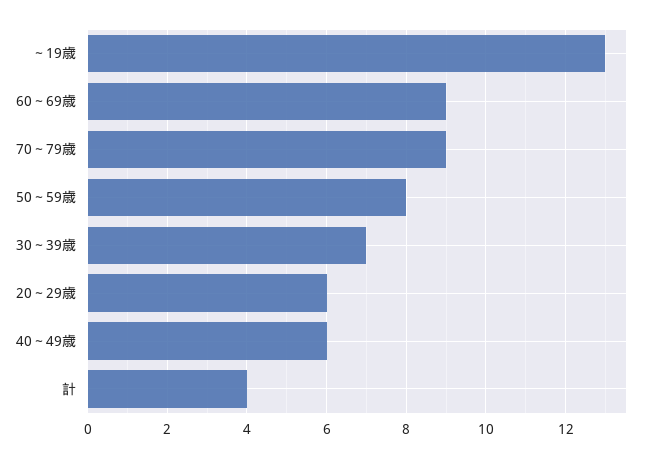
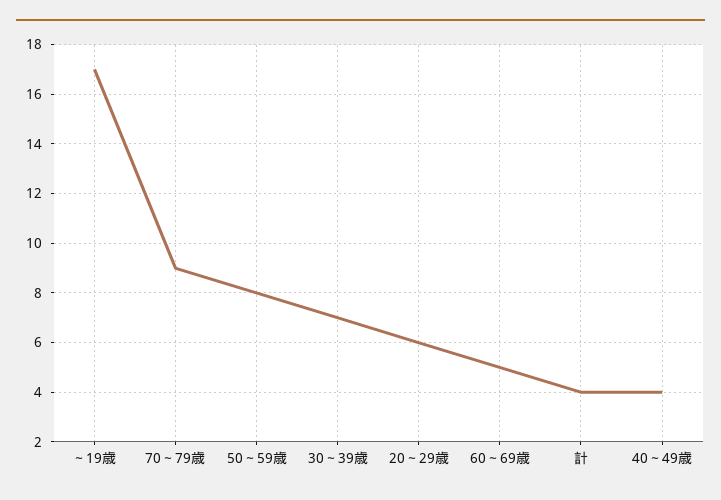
  {
-   "～19歳": 13,
+   "～19歳": 17,
-   "60～69歳": 9,
+   "60～69歳": 5,
    "70～79歳": 9,
    "50～59歳": 8,
    "30～39歳": 7,
    "20～29歳": 6,
-   "40～49歳": 6,
+   "40～49歳": 4,
    "計": 4
  }

